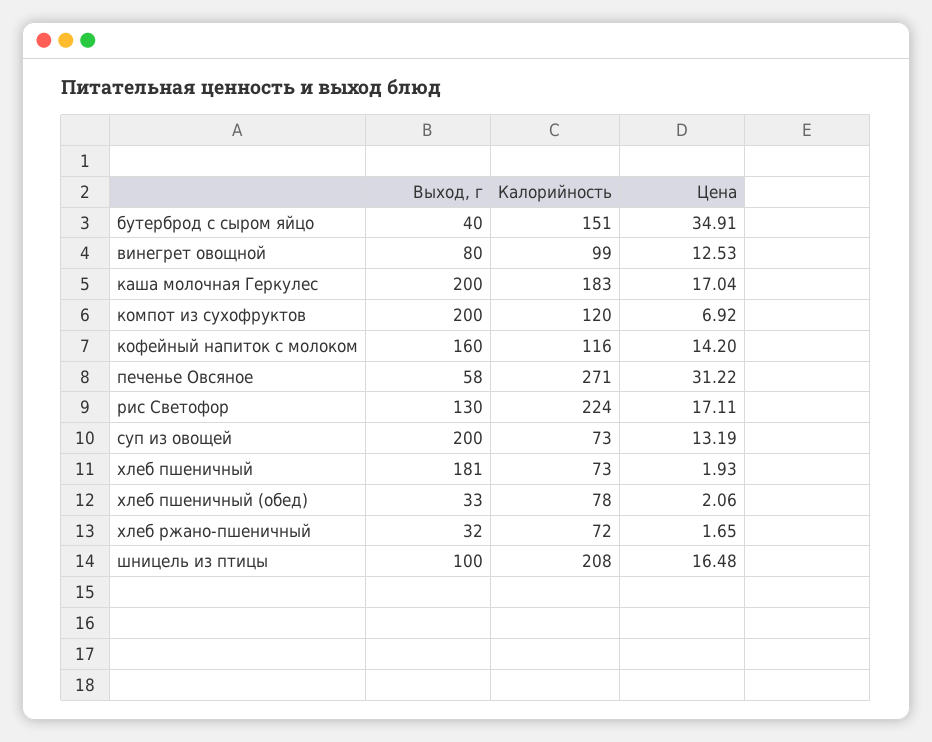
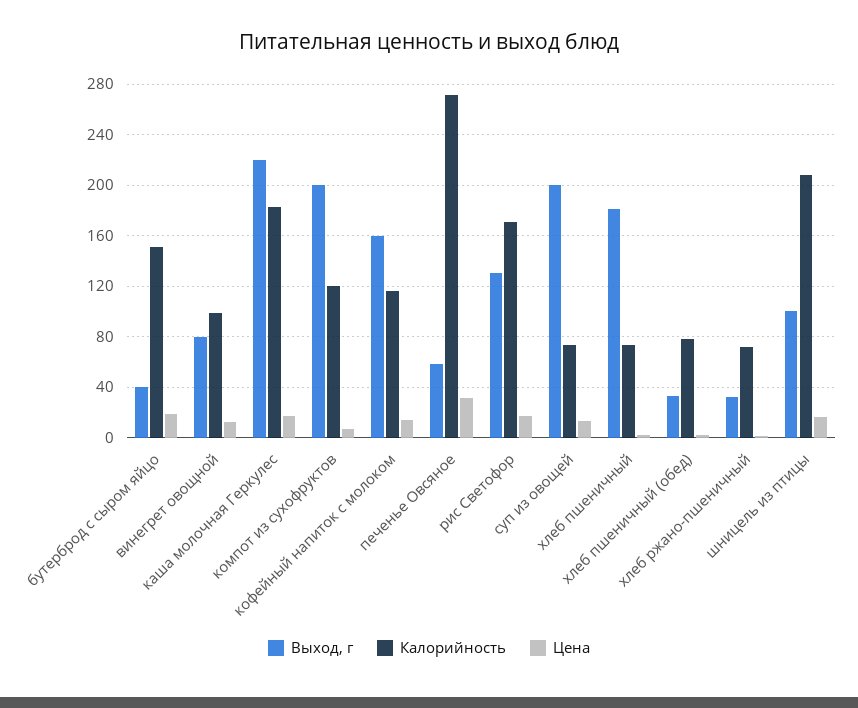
  {
    "Выход, г": {
      "бутерброд с сыром яйцо": 40,
      "винегрет овощной": 80,
-     "каша молочная Геркулес": 200,
+     "каша молочная Геркулес": 220,
      "компот из сухофруктов": 200,
      "кофейный напиток с молоком": 160,
      "печенье Овсяное": 58,
      "рис Светофор": 130,
      "суп из овощей": 200,
      "хлеб пшеничный": 181,
      "хлеб пшеничный (обед)": 33,
      "хлеб ржано-пшеничный": 32,
      "шницель из птицы": 100
    },
    "Калорийность": {
      "бутерброд с сыром яйцо": 151,
      "винегрет овощной": 99,
      "каша молочная Геркулес": 183,
      "компот из сухофруктов": 120,
      "кофейный напиток с молоком": 116,
      "печенье Овсяное": 271,
-     "рис Светофор": 224,
+     "рис Светофор": 170,
      "суп из овощей": 73,
      "хлеб пшеничный": 73,
      "хлеб пшеничный (обед)": 78,
      "хлеб ржано-пшеничный": 72,
      "шницель из птицы": 208
    },
    "Цена": {
-     "бутерброд с сыром яйцо": 34.91,
+     "бутерброд с сыром яйцо": 20,
      "винегрет овощной": 12.53,
      "каша молочная Геркулес": 17.04,
      "компот из сухофруктов": 6.92,
      "кофейный напиток с молоком": 14.2,
      "печенье Овсяное": 31.22,
      "рис Светофор": 17.11,
      "суп из овощей": 13.19,
      "хлеб пшеничный": 1.93,
      "хлеб пшеничный (обед)": 2.06,
      "хлеб ржано-пшеничный": 1.65,
      "шницель из птицы": 16.48
    }
  }

